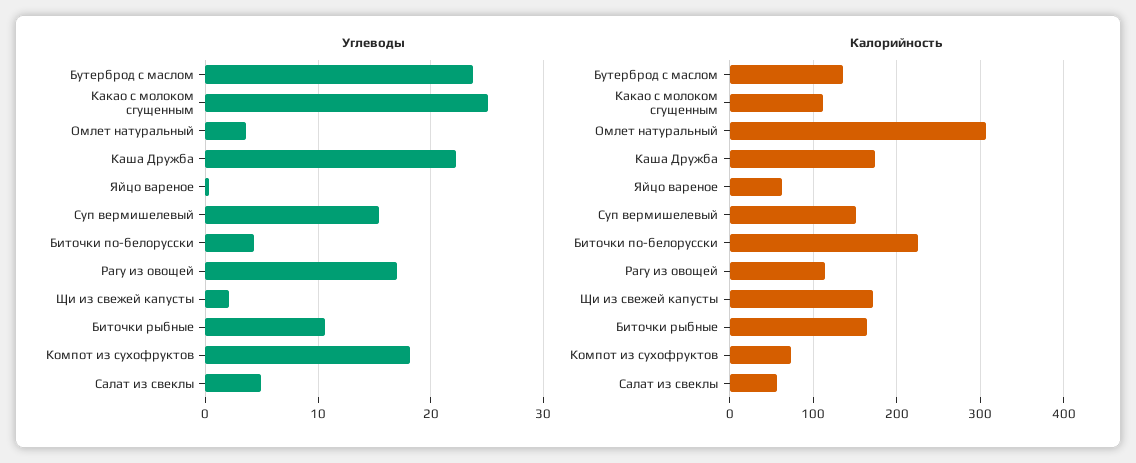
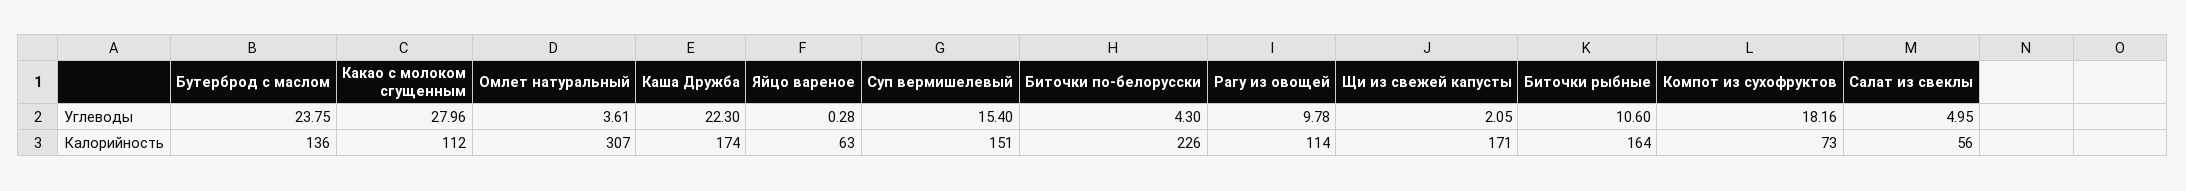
  {
    "Углеводы": {
      "Бутерброд с маслом": 23.75,
-     "Какао с молоком сгущенным": 25,
+     "Какао с молоком сгущенным": 27.96,
      "Омлет натуральный": 3.61,
      "Каша Дружба": 22.3,
      "Яйцо вареное": 0.28,
      "Суп вермишелевый": 15.4,
      "Биточки по-белорусски": 4.3,
-     "Рагу из овощей": 17,
+     "Рагу из овощей": 9.78,
      "Щи из свежей капусты": 2.05,
      "Биточки рыбные": 10.6,
      "Компот из сухофруктов": 18.16,
      "Салат из свеклы": 4.95
    },
    "Калорийность": {
      "Бутерброд с маслом": 136,
      "Какао с молоком сгущенным": 112,
      "Омлет натуральный": 307,
      "Каша Дружба": 174,
      "Яйцо вареное": 63,
      "Суп вермишелевый": 151,
      "Биточки по-белорусски": 226,
      "Рагу из овощей": 114,
      "Щи из свежей капусты": 171,
      "Биточки рыбные": 164,
      "Компот из сухофруктов": 73,
      "Салат из свеклы": 56
    }
  }

